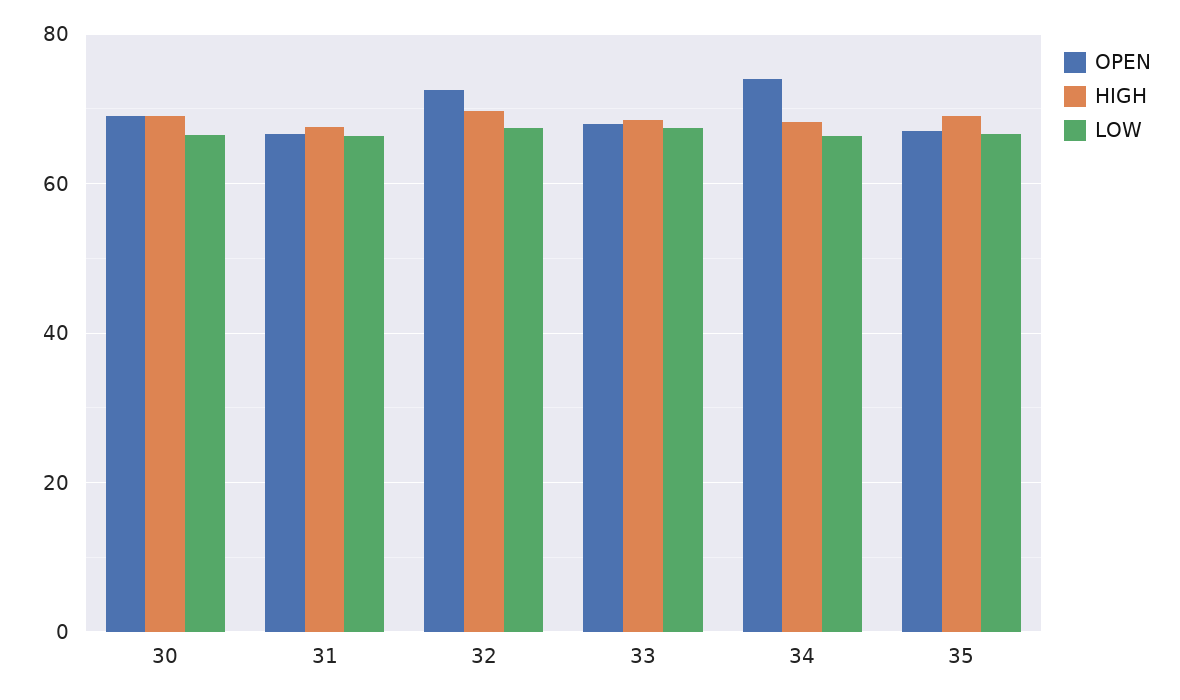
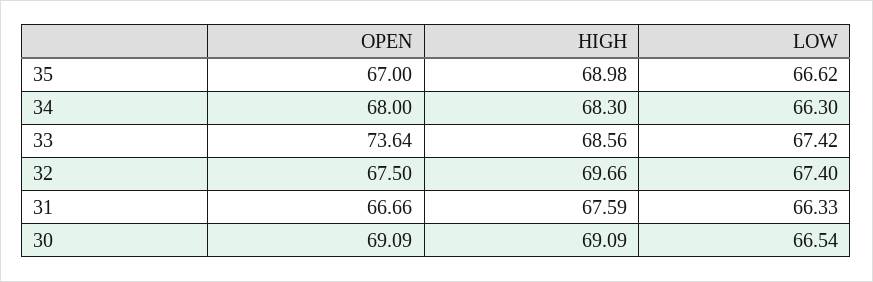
  {
    "OPEN": {
      "30": 69.09,
      "31": 66.66,
-     "32": 72,
+     "32": 67.5,
-     "33": 68,
+     "33": 73.64,
-     "34": 74,
+     "34": 68,
      "35": 67
    },
    "HIGH": {
      "30": 69.09,
      "31": 67.59,
      "32": 69.66,
      "33": 68.56,
      "34": 68.3,
      "35": 68.98
    },
    "LOW": {
      "30": 66.54,
      "31": 66.33,
      "32": 67.4,
      "33": 67.42,
      "34": 66.3,
      "35": 66.62
    }
  }

